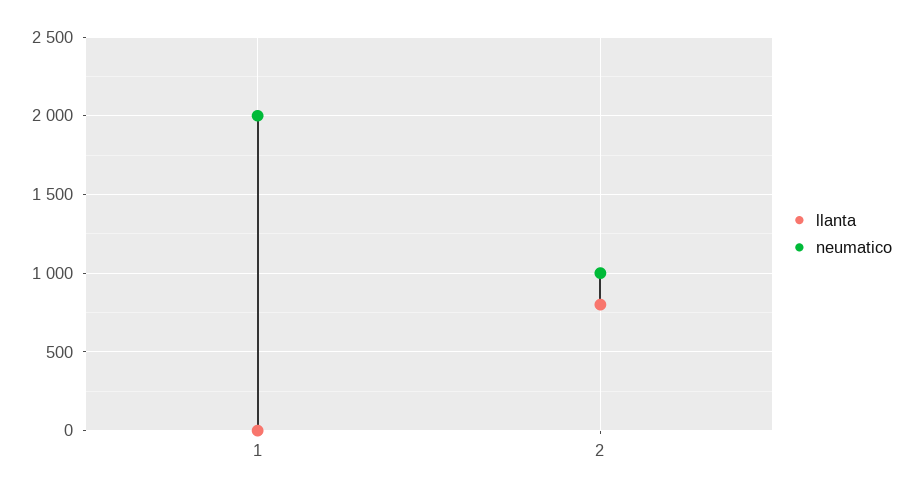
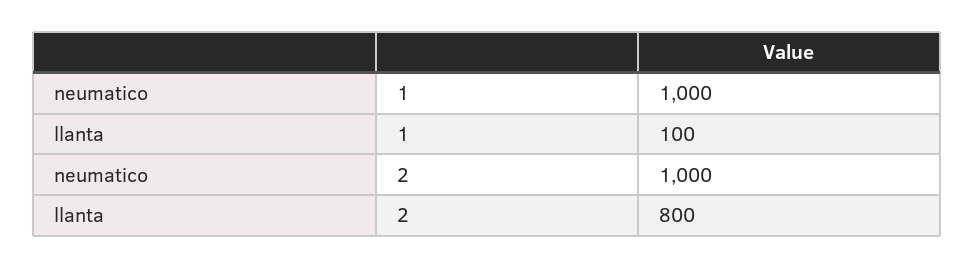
  {
    "llanta": {
-     "1": 0,
+     "1": 100,
      "2": 800
    },
    "neumatico": {
-     "1": 2000,
+     "1": 1000,
      "2": 1000
    }
  }

